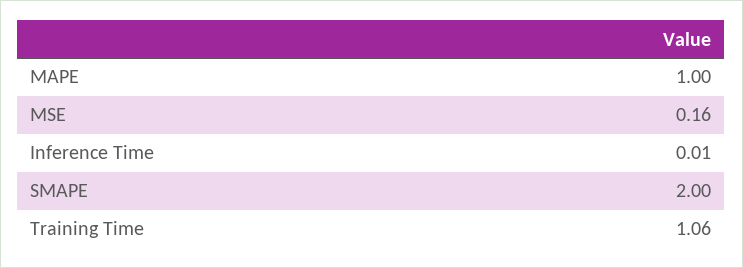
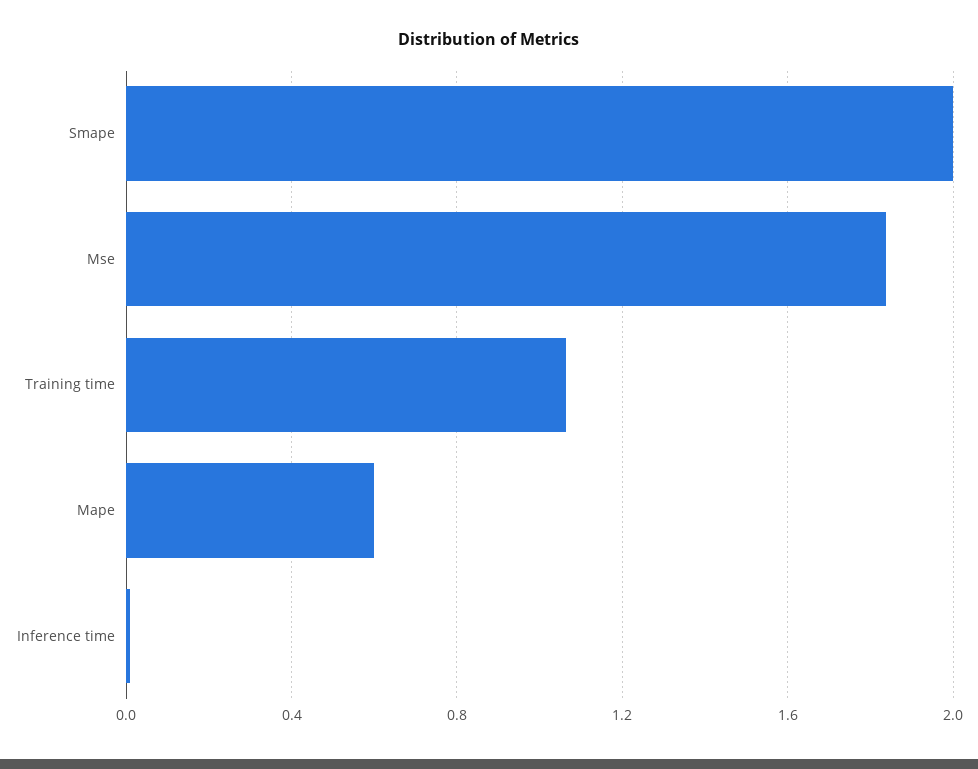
  {
-   "MAPE": 1,
+   "MAPE": 0.6,
-   "MSE": 0.16,
+   "MSE": 1.85,
    "Inference Time": 0.01,
    "SMAPE": 2,
    "Training Time": 1.06
  }

